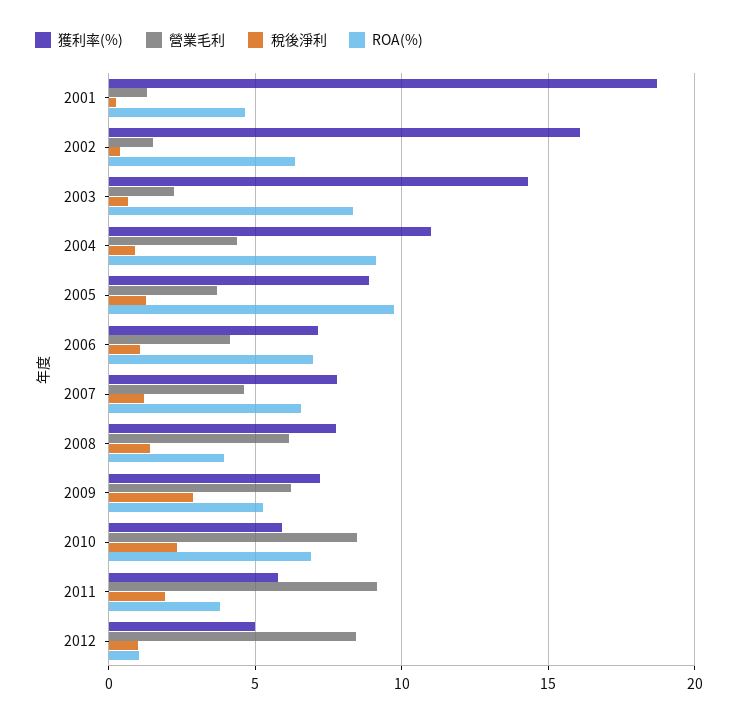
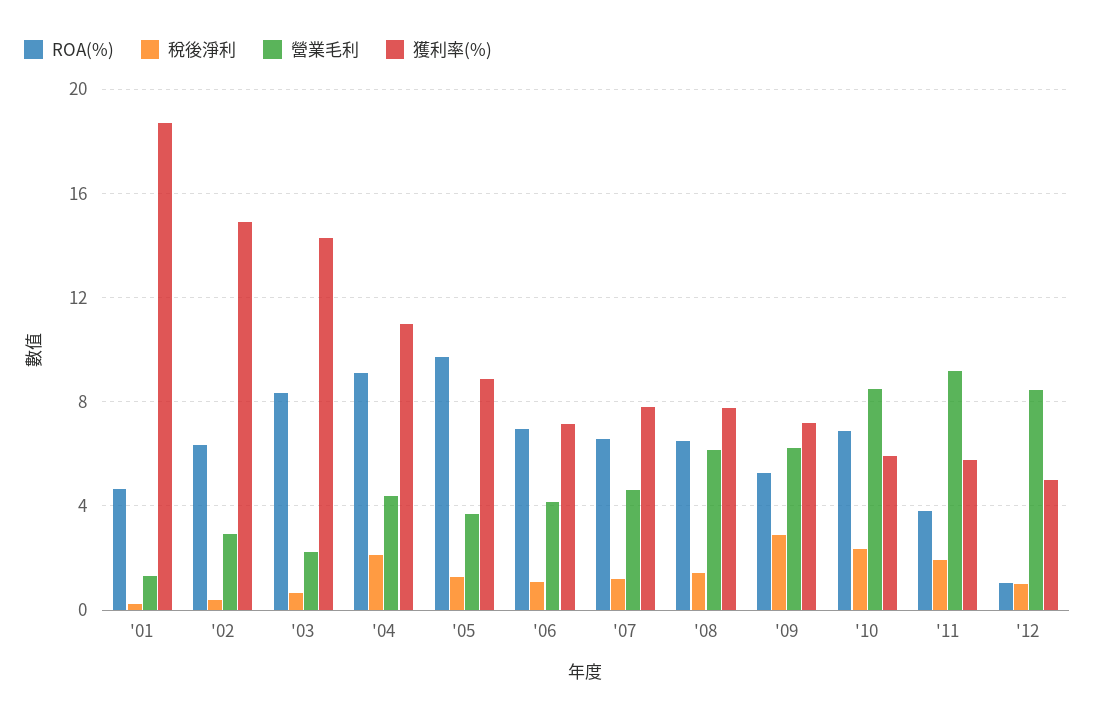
  {
    "獲利率(%)": {
      "2001": 18.5,
-     "2002": 16,
+     "2002": 15,
      "2003": 14.5,
      "2004": 11,
      "2005": 9,
      "2006": 7,
      "2007": 8,
      "2008": 8,
      "2009": 7,
      "2010": 6,
      "2011": 6,
      "2012": 5
    },
    "營業毛利": {
      "2001": 1.5,
-     "2002": 1.5,
+     "2002": 3,
      "2003": 2,
      "2004": 4.5,
      "2005": 3.5,
      "2006": 4,
      "2007": 4.5,
      "2008": 6,
      "2009": 6,
      "2010": 8.5,
      "2011": 9,
      "2012": 8.5
    },
    "稅後淨利": {
      "2001": 0,
      "2002": 0.5,
      "2003": 0.5,
-     "2004": 1,
+     "2004": 2,
      "2005": 1.5,
      "2006": 1,
      "2007": 1,
      "2008": 1.5,
      "2009": 3,
      "2010": 2.5,
      "2011": 2,
      "2012": 1
    },
    "ROA(%)": {
      "2001": 4.5,
      "2002": 6.5,
      "2003": 8.5,
      "2004": 9,
      "2005": 9.5,
      "2006": 7,
      "2007": 6.5,
-     "2008": 4,
+     "2008": 6.5,
      "2009": 5.5,
      "2010": 7,
      "2011": 4,
      "2012": 1
    }
  }

